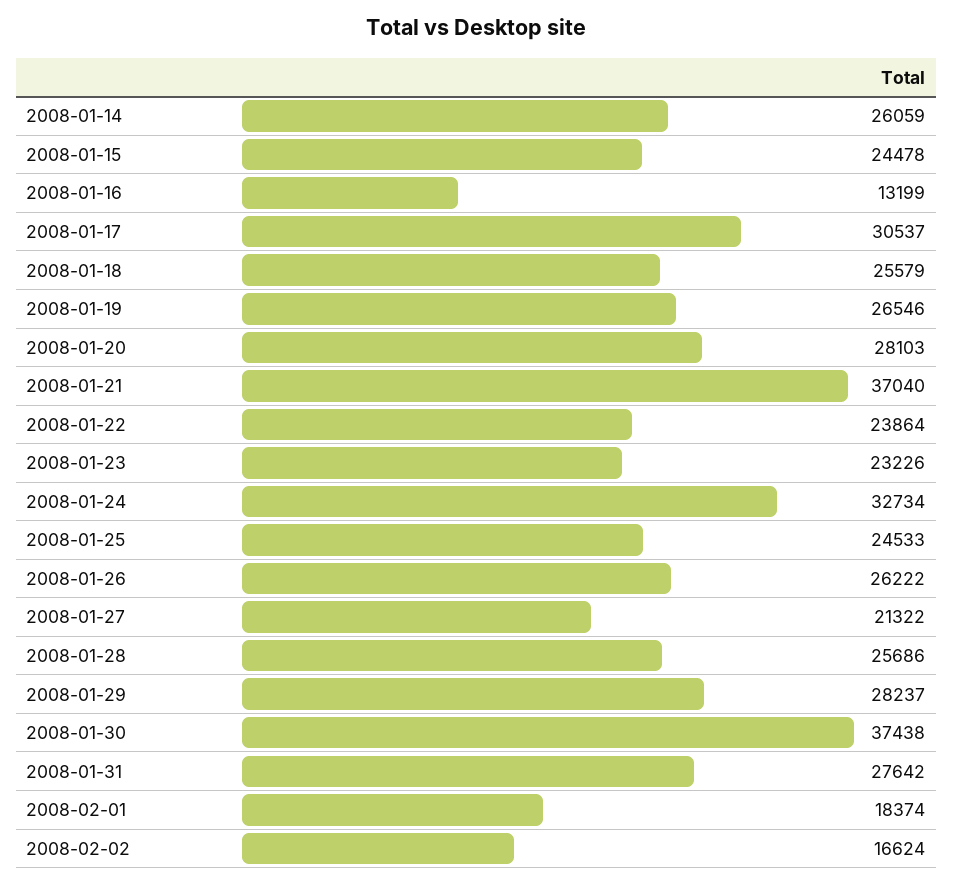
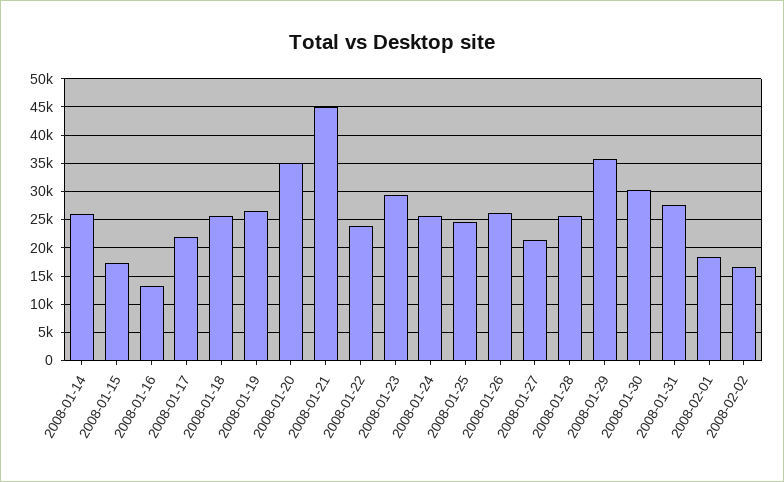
  {
    "2008-01-14": 26059,
-   "2008-01-15": 24478,
+   "2008-01-15": 17500,
    "2008-01-16": 13199,
-   "2008-01-17": 30537,
+   "2008-01-17": 22500,
    "2008-01-18": 25579,
    "2008-01-19": 26546,
-   "2008-01-20": 28103,
+   "2008-01-20": 35000,
-   "2008-01-21": 37040,
+   "2008-01-21": 45000,
    "2008-01-22": 23864,
-   "2008-01-23": 23226,
+   "2008-01-23": 30000,
-   "2008-01-24": 32734,
+   "2008-01-24": 25000,
    "2008-01-25": 24533,
    "2008-01-26": 26222,
    "2008-01-27": 21322,
    "2008-01-28": 25686,
-   "2008-01-29": 28237,
+   "2008-01-29": 35000,
-   "2008-01-30": 37438,
+   "2008-01-30": 30000,
    "2008-01-31": 27642,
    "2008-02-01": 18374,
    "2008-02-02": 16624
  }

